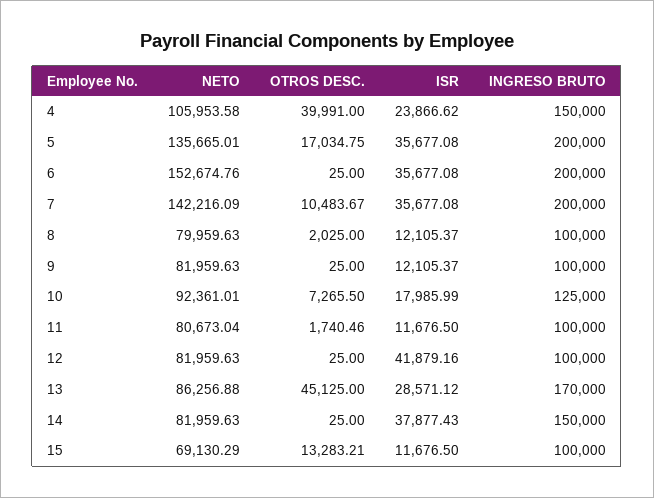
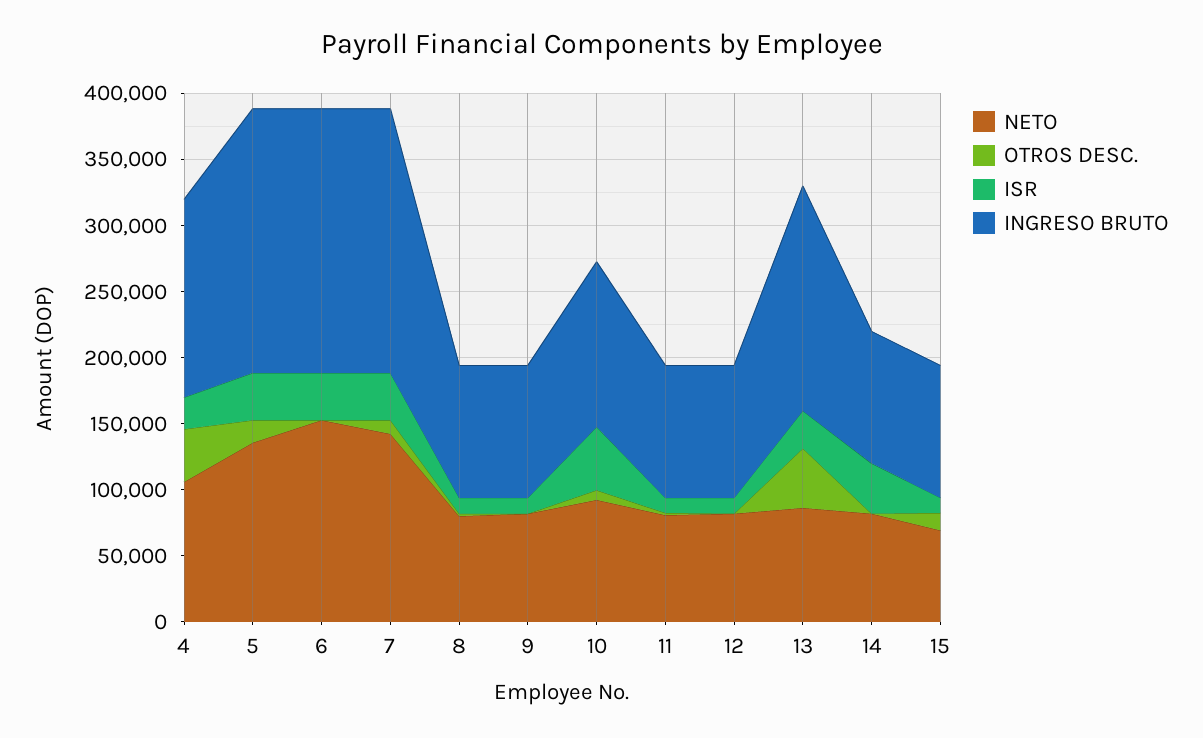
  {
    "NETO": {
      "4": 105953.58,
      "5": 135665.01,
      "6": 152674.76,
      "7": 142216.09,
      "8": 79959.63,
      "9": 81959.63,
      "10": 92361.01,
      "11": 80673.04,
      "12": 81959.63,
      "13": 86256.88,
      "14": 81959.63,
      "15": 69130.29
    },
    "OTROS DESC.": {
      "4": 39991,
      "5": 17034.75,
      "6": 25,
      "7": 10483.67,
      "8": 2025,
      "9": 25,
      "10": 7265.5,
      "11": 1740.46,
      "12": 25,
      "13": 45125,
      "14": 25,
      "15": 13283.21
    },
    "ISR": {
      "4": 23866.62,
      "5": 35677.08,
      "6": 35677.08,
      "7": 35677.08,
      "8": 12105.37,
      "9": 12105.37,
-     "10": 17985.99,
+     "10": 50000,
      "11": 11676.5,
-     "12": 41879.16,
+     "12": 10000,
      "13": 28571.12,
      "14": 37877.43,
      "15": 11676.5
    },
    "INGRESO BRUTO": {
      "4": 150000,
      "5": 200000,
      "6": 200000,
      "7": 200000,
      "8": 100000,
      "9": 100000,
      "10": 125000,
      "11": 100000,
      "12": 100000,
      "13": 170000,
-     "14": 150000,
+     "14": 100000,
      "15": 100000
    }
  }

